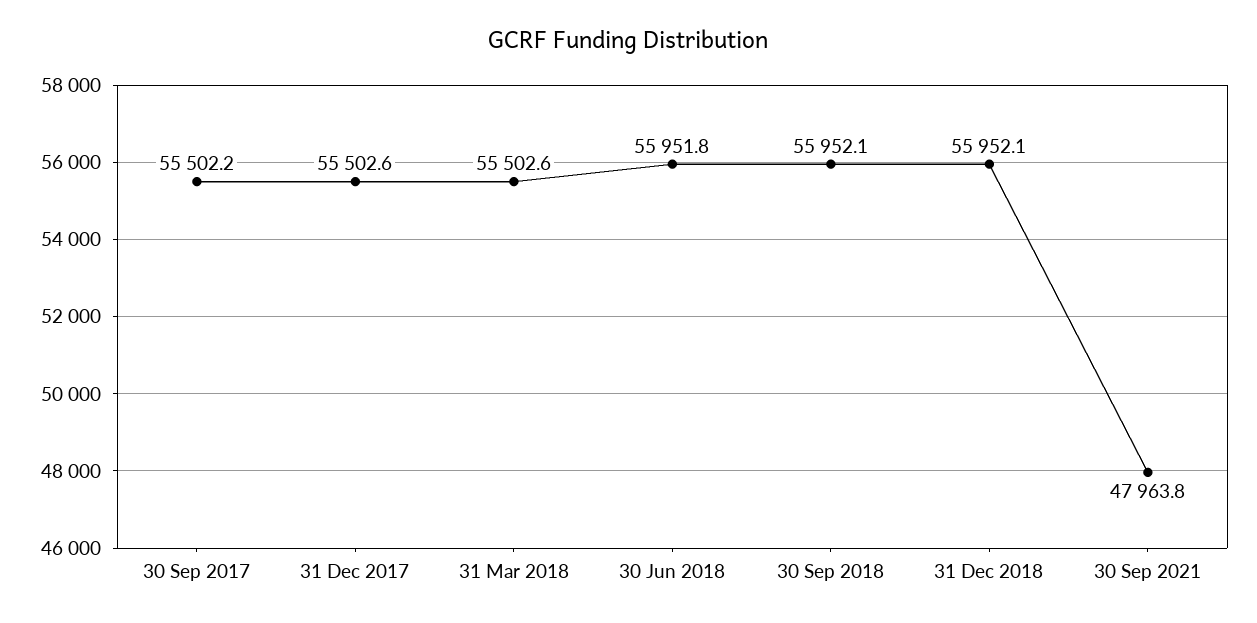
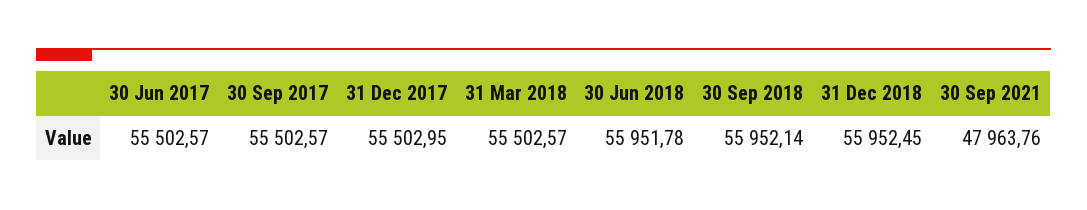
  {
-   "30 Sep 2017": 55502.2,
+   "30 Sep 2017": 55502.57,
-   "31 Dec 2017": 55502.6,
+   "31 Dec 2017": 55502.95,
    "31 Mar 2018": 55502.57,
    "30 Jun 2018": 55951.78,
    "30 Sep 2018": 55952.14,
-   "31 Dec 2018": 55952.1,
+   "31 Dec 2018": 55952.45,
-   "30 Sep 2021": 47963.76
+   "30 Sep 2021": 47963.76,
+   "30 Jun 2017": 55502.57
  }

